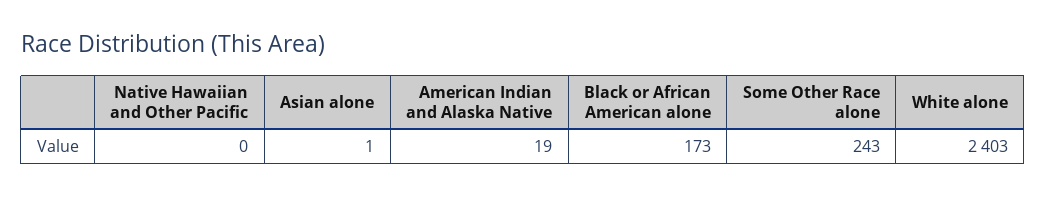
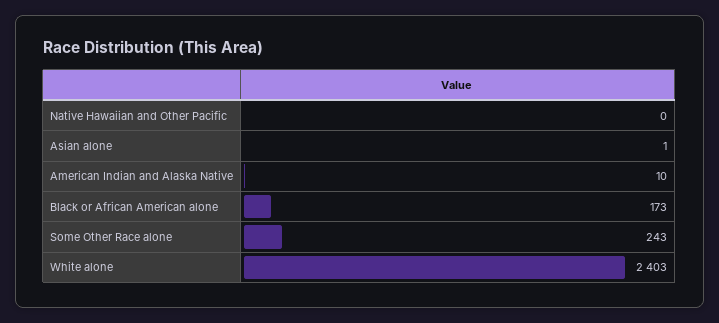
  {
    "Native Hawaiian and Other Pacific": 0,
    "Asian alone": 1,
-   "American Indian and Alaska Native": 19,
+   "American Indian and Alaska Native": 10,
    "Black or African American alone": 173,
    "Some Other Race alone": 243,
    "White alone": 2403
  }

